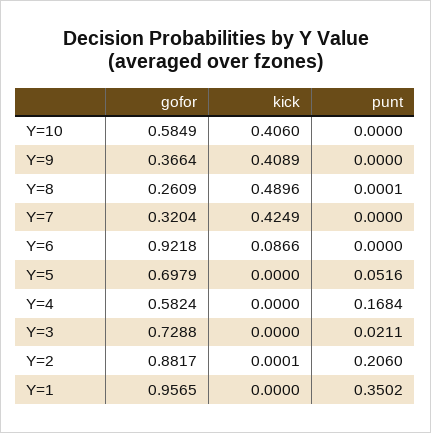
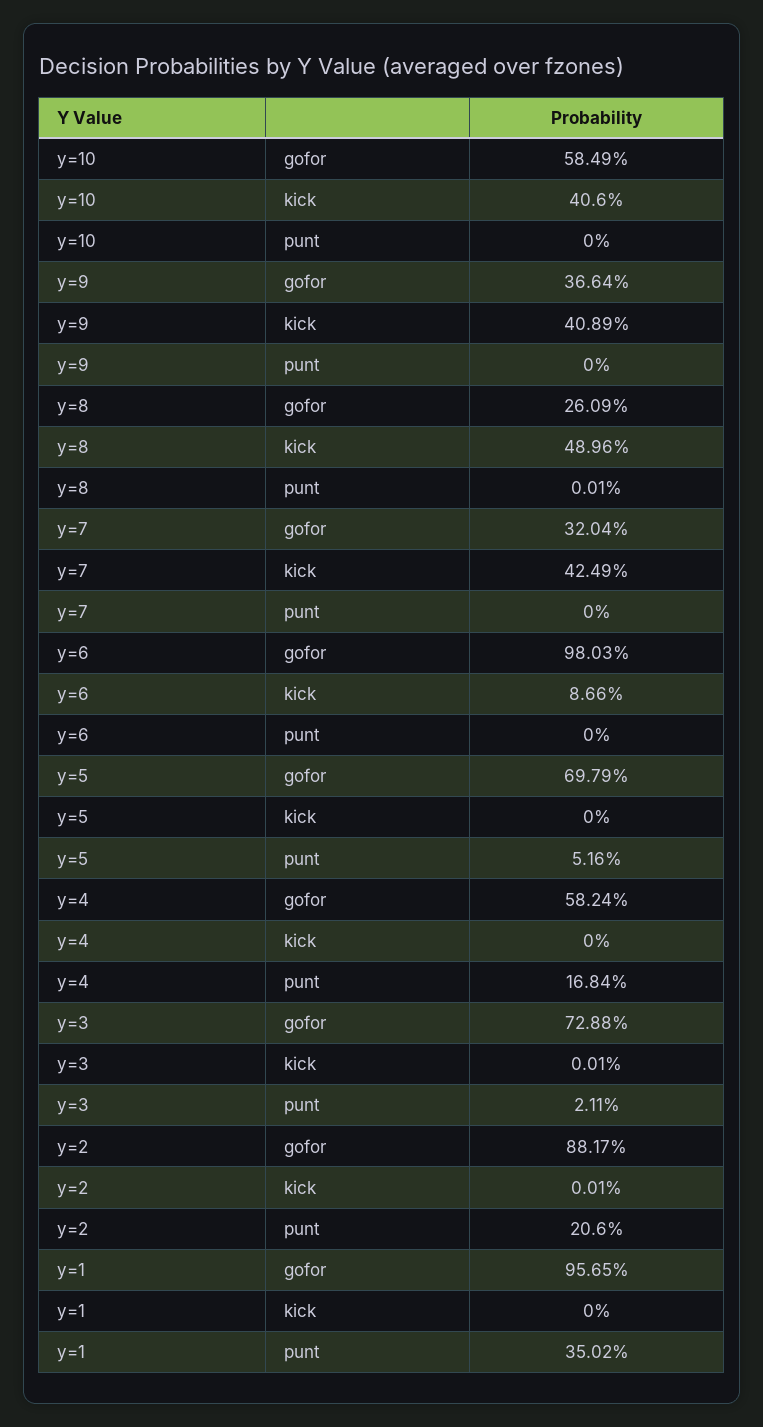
  {
    "gofor": {
      "Y=10": 0.5849,
      "Y=9": 0.3664,
      "Y=8": 0.2609,
      "Y=7": 0.3204,
-     "Y=6": 0.9218,
+     "Y=6": 0.9803,
      "Y=5": 0.6979,
      "Y=4": 0.5824,
      "Y=3": 0.7288,
      "Y=2": 0.8817,
      "Y=1": 0.9565
    },
    "kick": {
      "Y=10": 0.406,
      "Y=9": 0.4089,
      "Y=8": 0.4896,
      "Y=7": 0.4249,
      "Y=6": 0.0866,
      "Y=5": 0,
      "Y=4": 0,
-     "Y=3": 0,
+     "Y=3": 0.0001,
      "Y=2": 0.0001,
      "Y=1": 0
    },
    "punt": {
      "Y=10": 0,
      "Y=9": 0,
      "Y=8": 0.0001,
      "Y=7": 0,
      "Y=6": 0,
      "Y=5": 0.0516,
      "Y=4": 0.1684,
      "Y=3": 0.0211,
      "Y=2": 0.206,
      "Y=1": 0.3502
    }
  }

